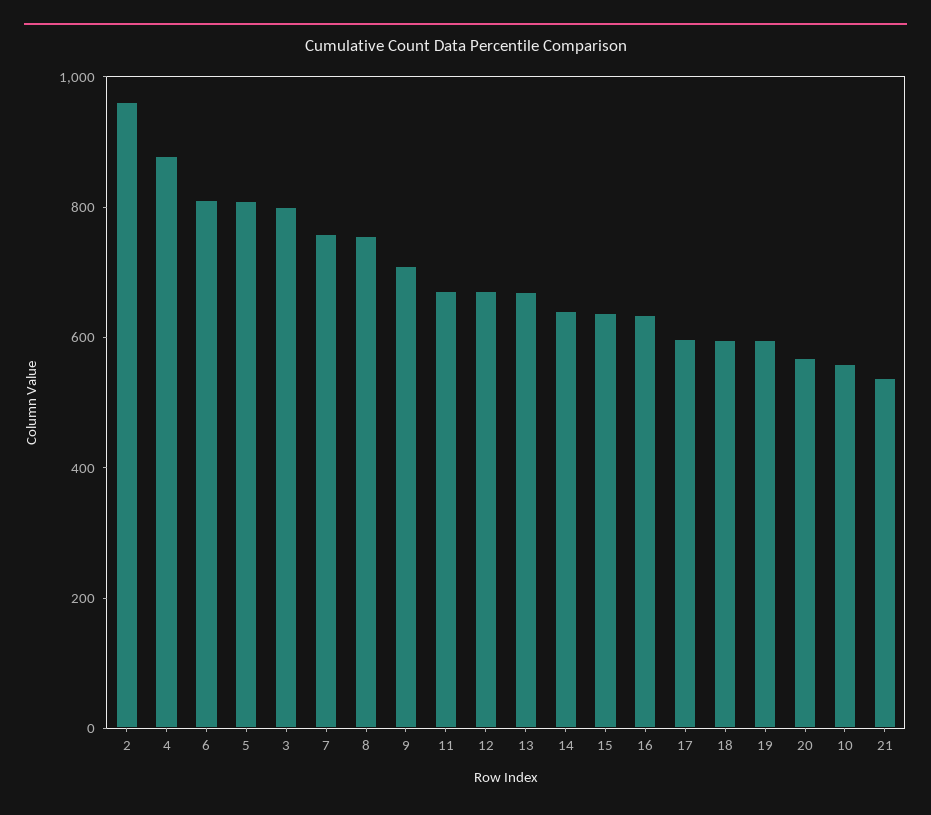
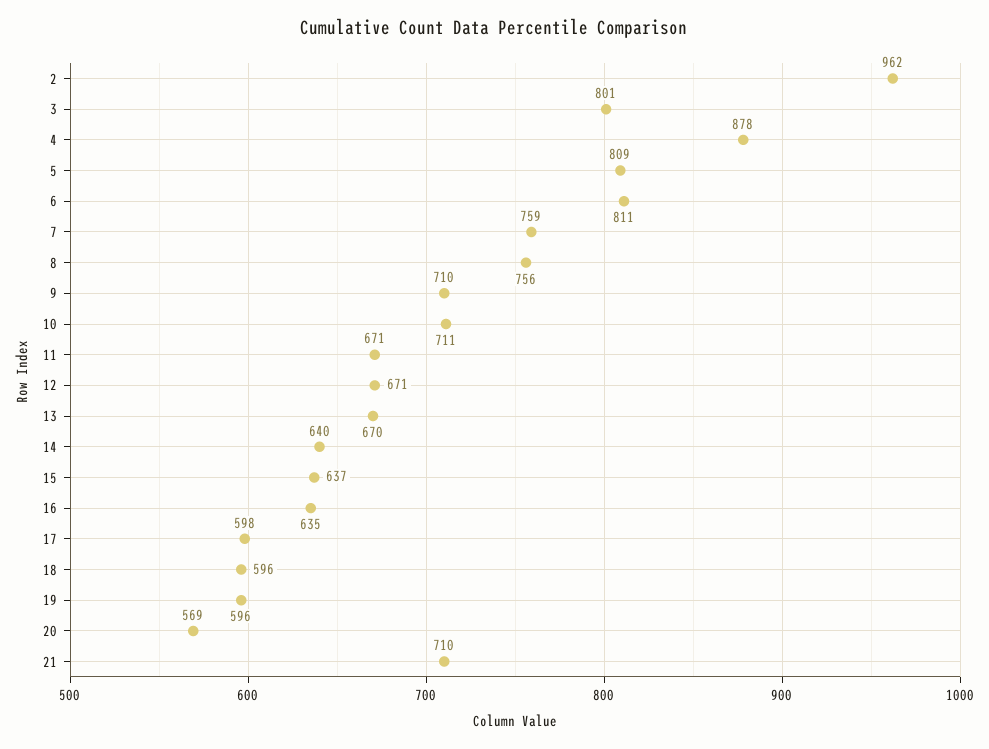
  {
    "2": 962,
    "4": 878,
    "6": 811,
    "5": 809,
    "3": 801,
    "7": 759,
    "8": 756,
    "9": 710,
    "11": 671,
    "12": 671,
    "13": 670,
    "14": 640,
    "15": 637,
    "16": 635,
    "17": 598,
    "18": 596,
    "19": 596,
    "20": 569,
-   "10": 550,
+   "10": 711,
-   "21": 550
+   "21": 710
  }

